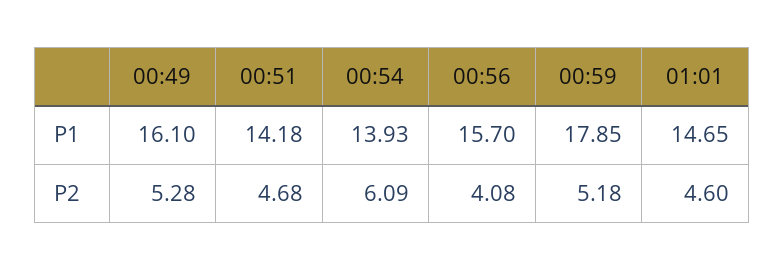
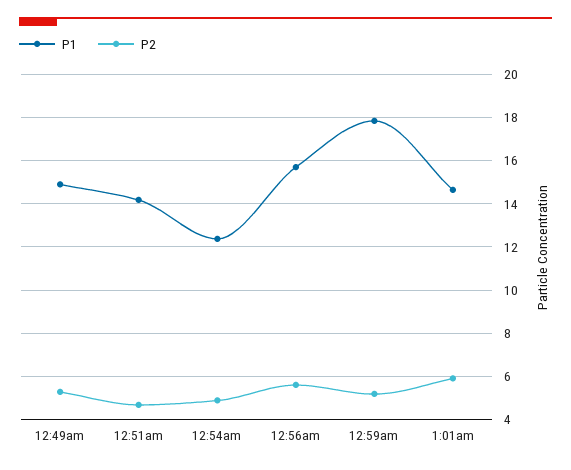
  {
    "P1": {
-     "00:49": 16.1,
+     "00:49": 15,
      "00:51": 14.18,
-     "00:54": 13.93,
+     "00:54": 12.5,
      "00:56": 15.7,
      "00:59": 17.85,
      "01:01": 14.65
    },
    "P2": {
      "00:49": 5.28,
      "00:51": 4.68,
-     "00:54": 6.09,
+     "00:54": 5,
-     "00:56": 4.08,
+     "00:56": 5.5,
      "00:59": 5.18,
-     "01:01": 4.6
+     "01:01": 6
    }
  }

